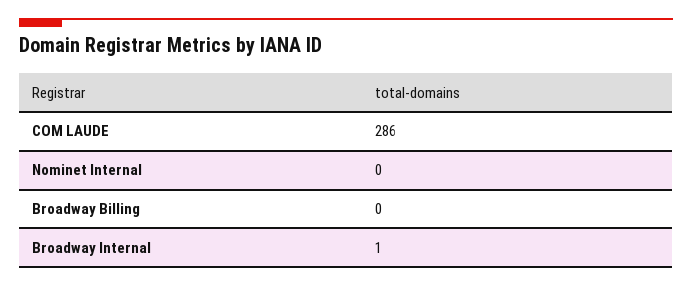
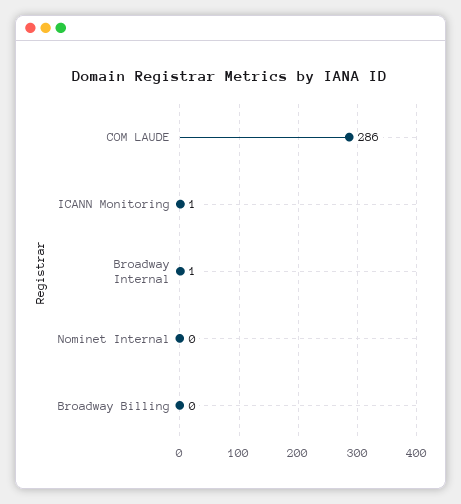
  {
    "COM LAUDE": 286,
    "Nominet Internal": 0,
    "Broadway Billing": 0,
-   "Broadway Internal": 1
+   "Broadway Internal": 1,
+   "ICANN Monitoring": 1
  }

